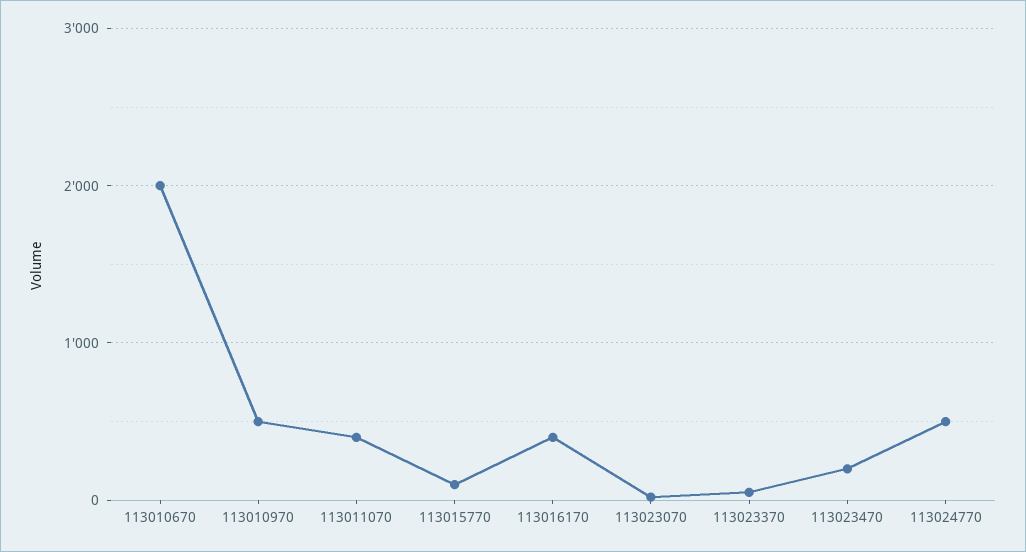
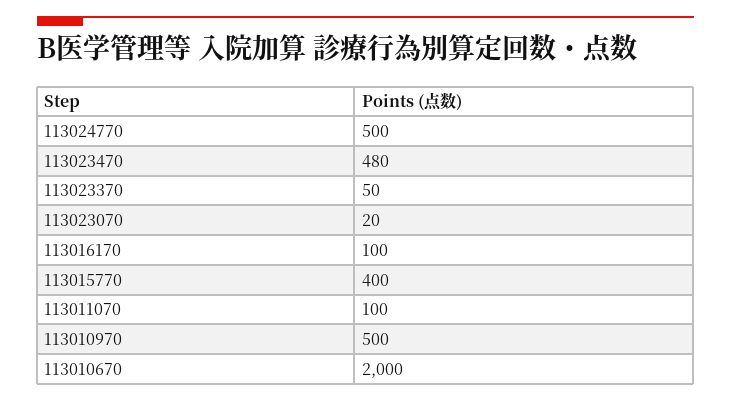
  {
    "113010670": 2000,
    "113010970": 500,
-   "113011070": 400,
+   "113011070": 100,
-   "113015770": 100,
+   "113015770": 400,
-   "113016170": 400,
+   "113016170": 100,
    "113023070": 20,
    "113023370": 50,
-   "113023470": 200,
+   "113023470": 480,
    "113024770": 500
  }

